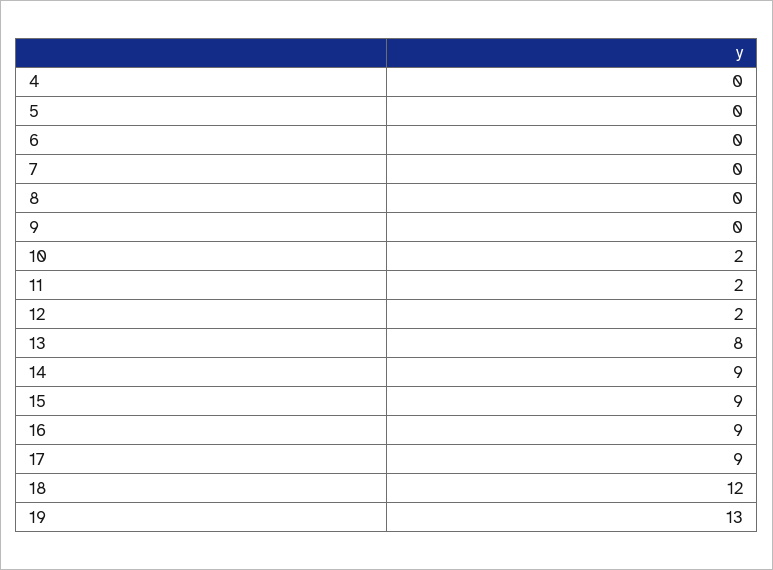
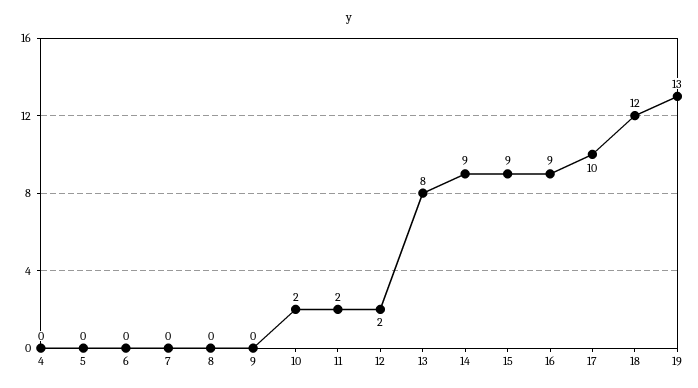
  {
    "4": 0,
    "5": 0,
    "6": 0,
    "7": 0,
    "8": 0,
    "9": 0,
    "10": 2,
    "11": 2,
    "12": 2,
    "13": 8,
    "14": 9,
    "15": 9,
    "16": 9,
-   "17": 9,
+   "17": 10,
    "18": 12,
    "19": 13
  }

